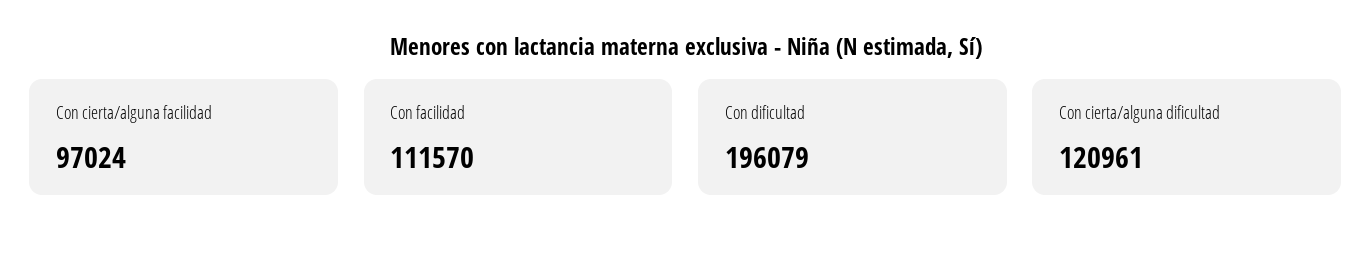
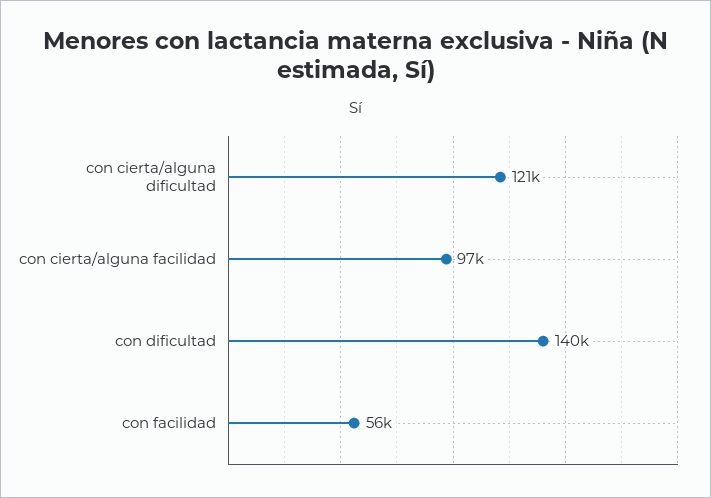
  {
    "Con cierta/alguna facilidad": 97024,
-   "Con facilidad": 111570,
+   "Con facilidad": 56000,
-   "Con dificultad": 196079,
+   "Con dificultad": 140000,
    "Con cierta/alguna dificultad": 120961
  }

